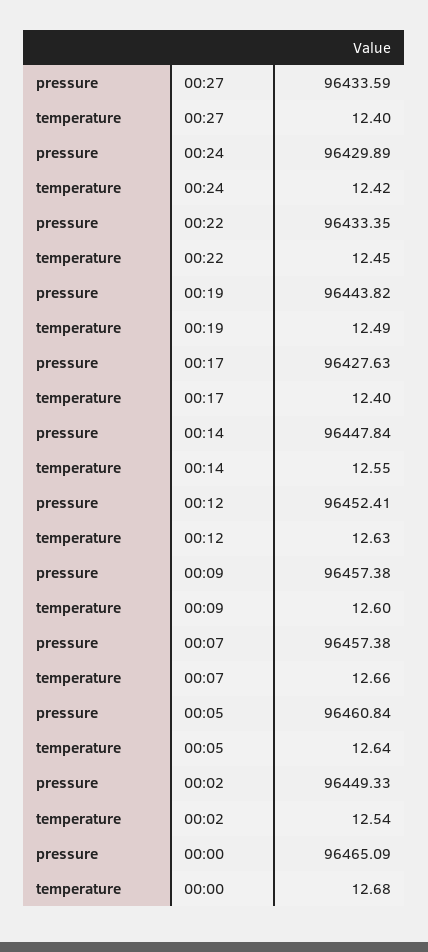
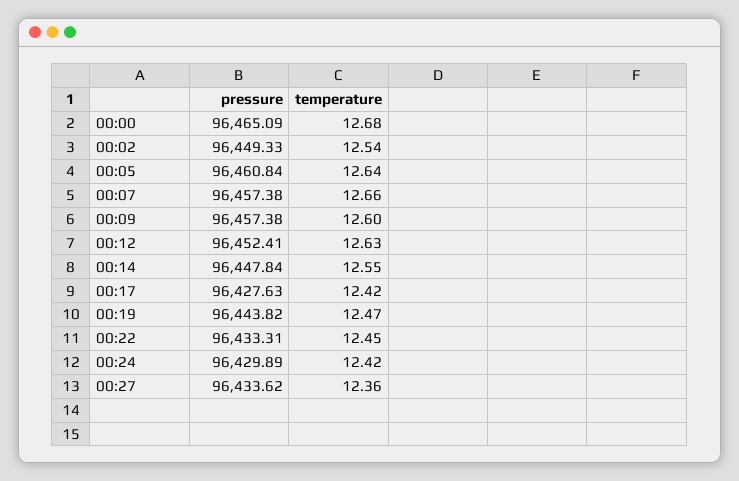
  {
    "pressure": {
-     "00:27": 96433.59,
+     "00:27": 96433.62,
      "00:24": 96429.89,
-     "00:22": 96433.35,
+     "00:22": 96433.31,
      "00:19": 96443.82,
      "00:17": 96427.63,
      "00:14": 96447.84,
      "00:12": 96452.41,
      "00:09": 96457.38,
      "00:07": 96457.38,
      "00:05": 96460.84,
      "00:02": 96449.33,
      "00:00": 96465.09
    },
    "temperature": {
-     "00:27": 12.4,
+     "00:27": 12.36,
      "00:24": 12.42,
      "00:22": 12.45,
-     "00:19": 12.49,
+     "00:19": 12.47,
-     "00:17": 12.4,
+     "00:17": 12.42,
      "00:14": 12.55,
      "00:12": 12.63,
      "00:09": 12.6,
      "00:07": 12.66,
      "00:05": 12.64,
      "00:02": 12.54,
      "00:00": 12.68
    }
  }

